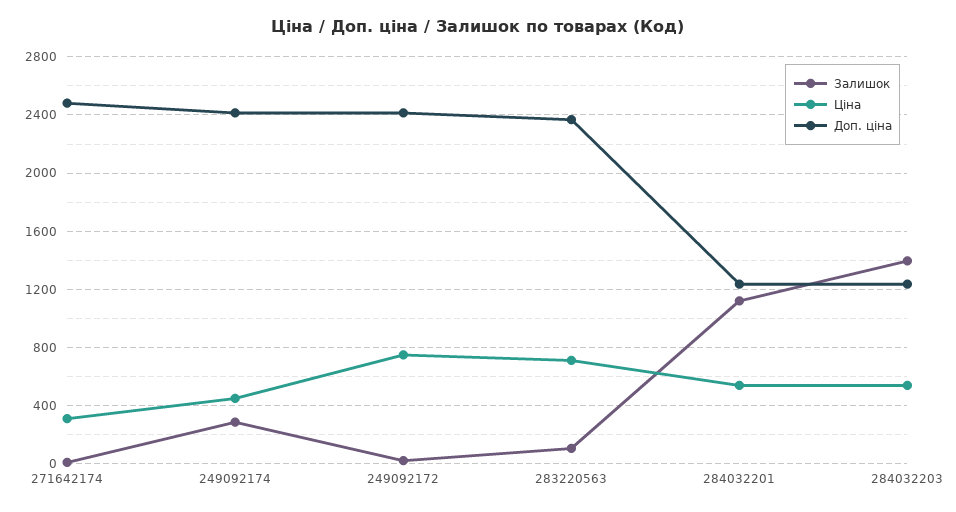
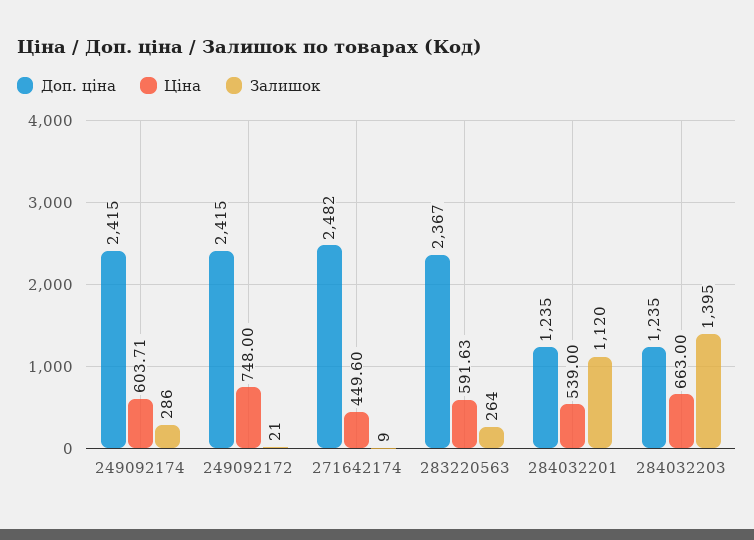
  {
    "Залишок": {
      "271642174": 9,
      "249092174": 286,
      "249092172": 21,
-     "283220563": 100,
+     "283220563": 264,
      "284032201": 1120,
      "284032203": 1395
    },
    "Ціна": {
-     "271642174": 300,
+     "271642174": 449.6,
-     "249092174": 450,
+     "249092174": 603.71,
      "249092172": 748,
-     "283220563": 700,
+     "283220563": 591.63,
      "284032201": 539,
-     "284032203": 550
+     "284032203": 663
    },
    "Доп. ціна": {
      "271642174": 2482,
      "249092174": 2415,
      "249092172": 2415,
      "283220563": 2367,
      "284032201": 1235,
      "284032203": 1235
    }
  }

